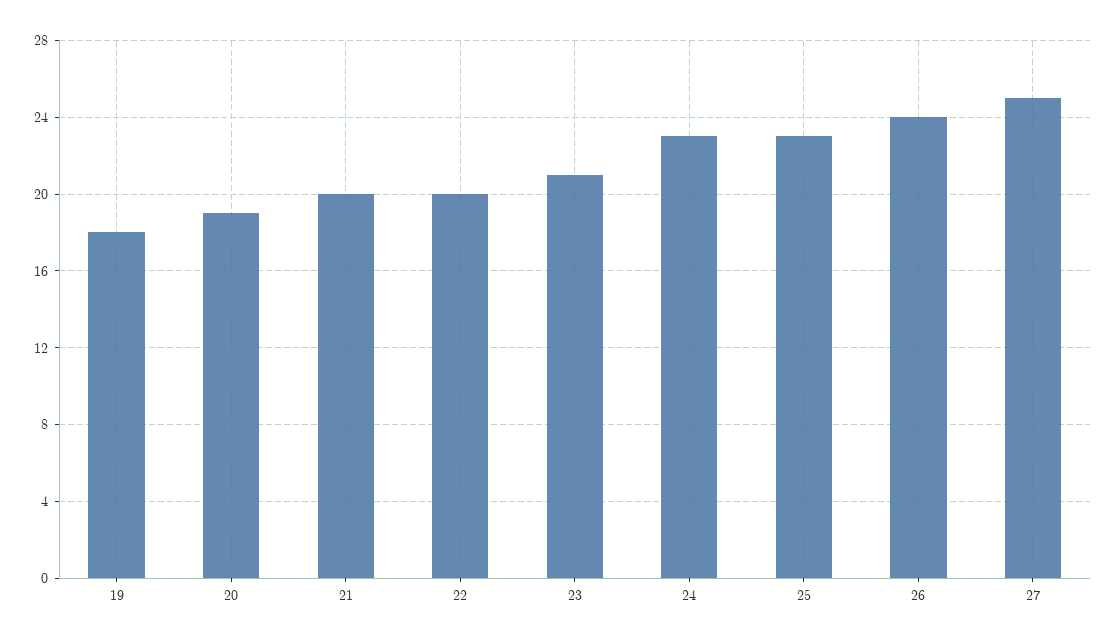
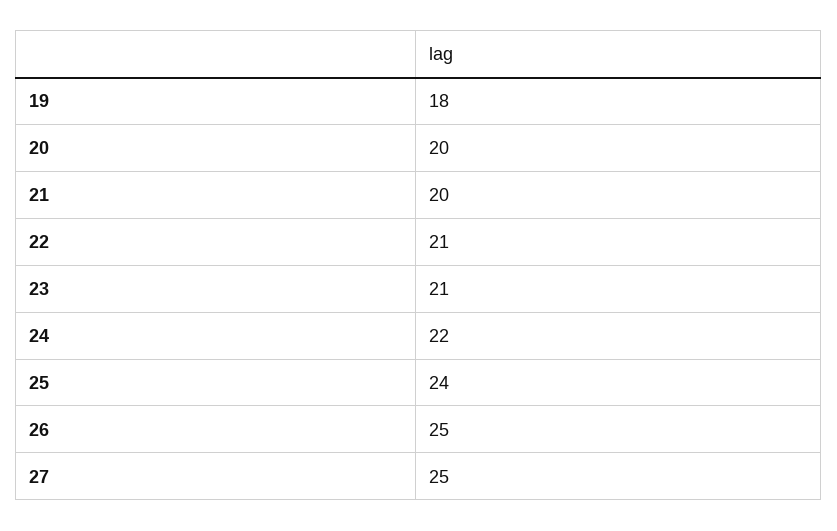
  {
    "19": 18,
-   "20": 19,
+   "20": 20,
    "21": 20,
-   "22": 20,
+   "22": 21,
    "23": 21,
-   "24": 23,
+   "24": 22,
-   "25": 23,
+   "25": 24,
-   "26": 24,
+   "26": 25,
    "27": 25
  }

